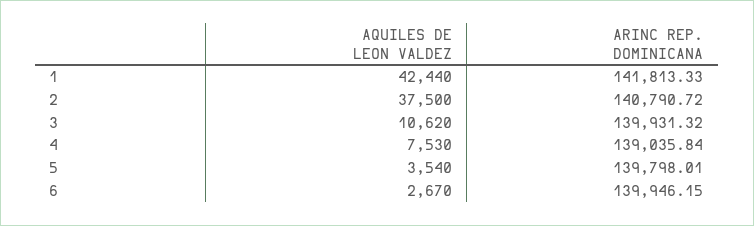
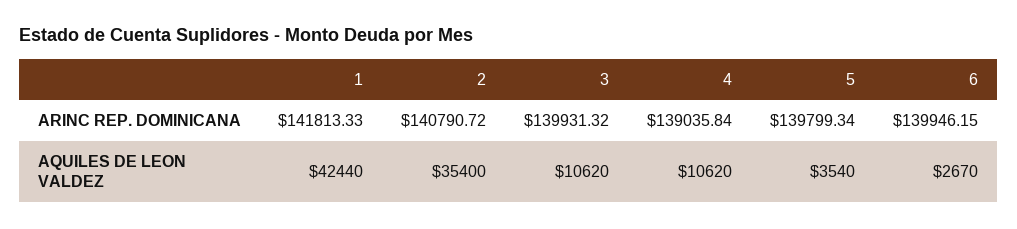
  {
    "AQUILES DE LEON VALDEZ": {
      "1": 42440,
-     "2": 37500,
+     "2": 35400,
      "3": 10620,
-     "4": 7530,
+     "4": 10620,
      "5": 3540,
      "6": 2670
    },
    "ARINC REP. DOMINICANA": {
      "1": 141813.33,
      "2": 140790.72,
      "3": 139931.32,
      "4": 139035.84,
-     "5": 139798.01,
+     "5": 139799.34,
      "6": 139946.15
    }
  }

